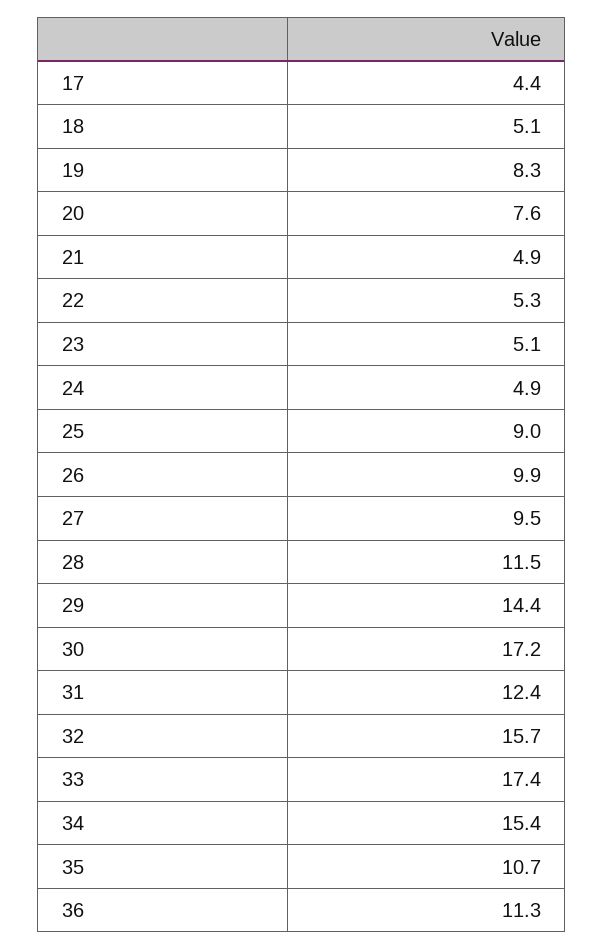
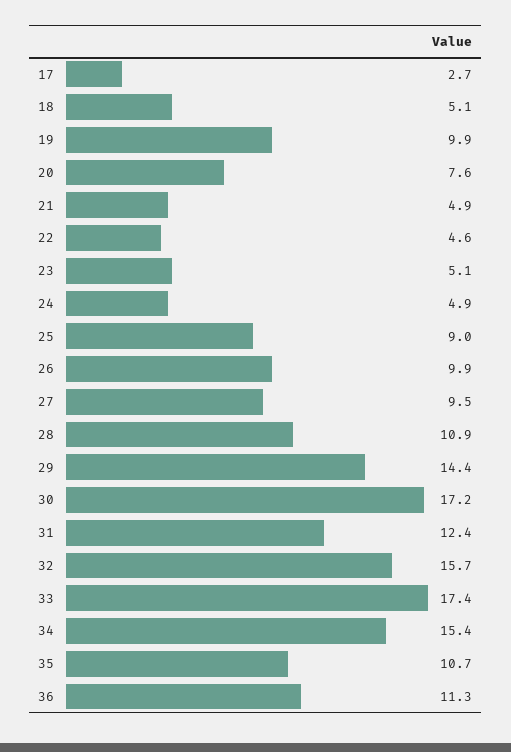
  {
-   "17": 4.4,
+   "17": 2.7,
    "18": 5.1,
-   "19": 8.3,
+   "19": 9.9,
    "20": 7.6,
    "21": 4.9,
-   "22": 5.3,
+   "22": 4.6,
    "23": 5.1,
    "24": 4.9,
    "25": 9,
    "26": 9.9,
    "27": 9.5,
-   "28": 11.5,
+   "28": 10.9,
    "29": 14.4,
    "30": 17.2,
    "31": 12.4,
    "32": 15.7,
    "33": 17.4,
    "34": 15.4,
    "35": 10.7,
    "36": 11.3
  }

